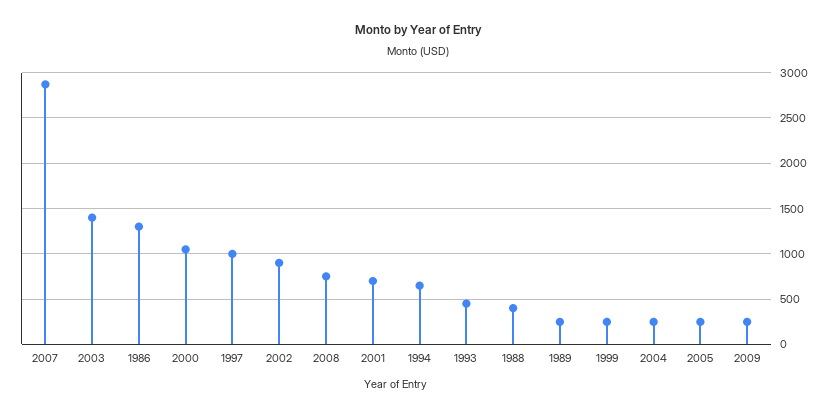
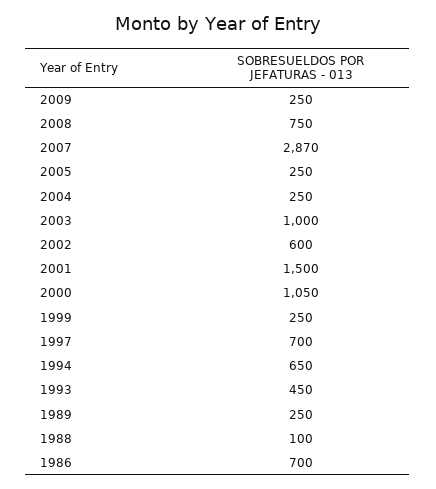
  {
    "2007": 2870,
-   "2003": 1400,
+   "2003": 1000,
-   "1986": 1300,
+   "1986": 700,
    "2000": 1050,
-   "1997": 1000,
+   "1997": 700,
-   "2002": 900,
+   "2002": 600,
    "2008": 750,
-   "2001": 700,
+   "2001": 1500,
    "1994": 650,
    "1993": 450,
-   "1988": 400,
+   "1988": 100,
    "1989": 250,
    "1999": 250,
    "2004": 250,
    "2005": 250,
    "2009": 250
  }

